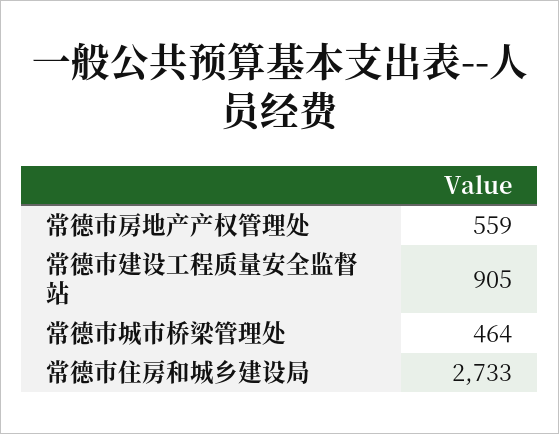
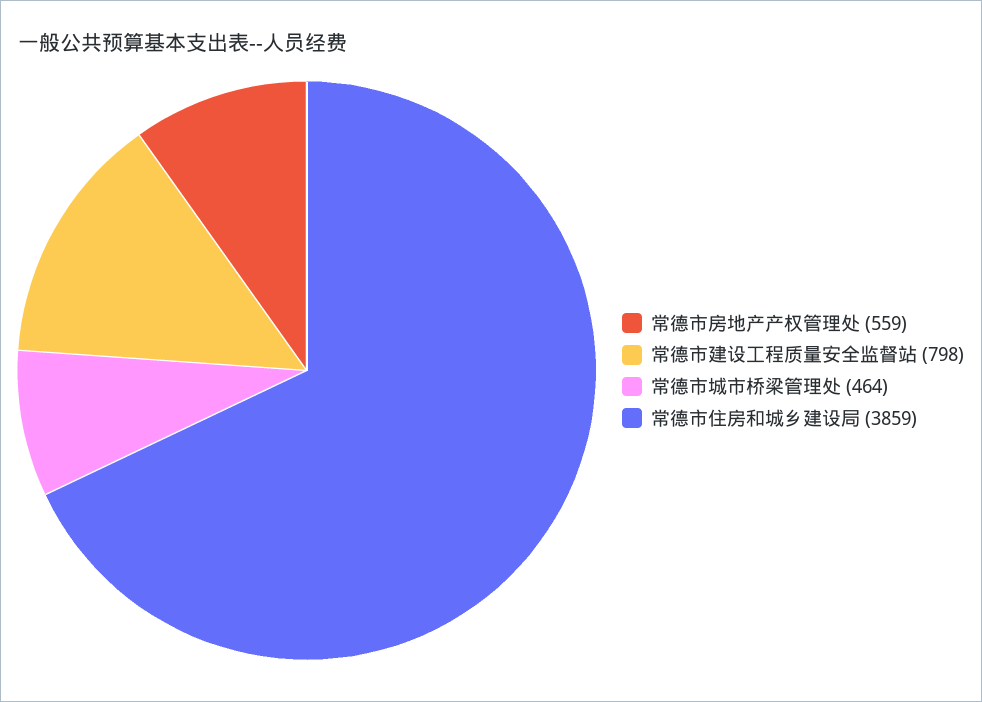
  {
    "常德市房地产产权管理处": 559,
-   "常德市建设工程质量安全监督站": 905,
+   "常德市建设工程质量安全监督站": 798,
    "常德市城市桥梁管理处": 464,
-   "常德市住房和城乡建设局": 2733
+   "常德市住房和城乡建设局": 3859
  }

